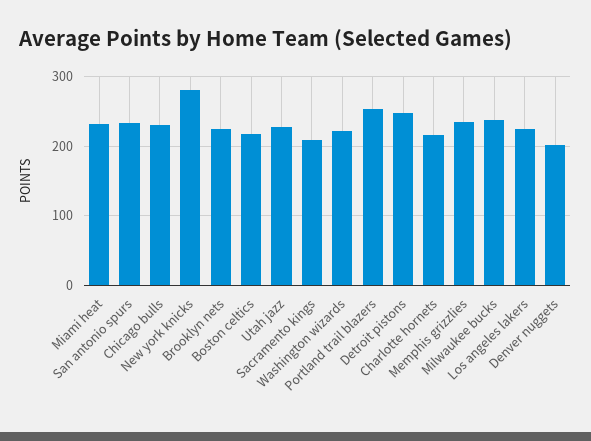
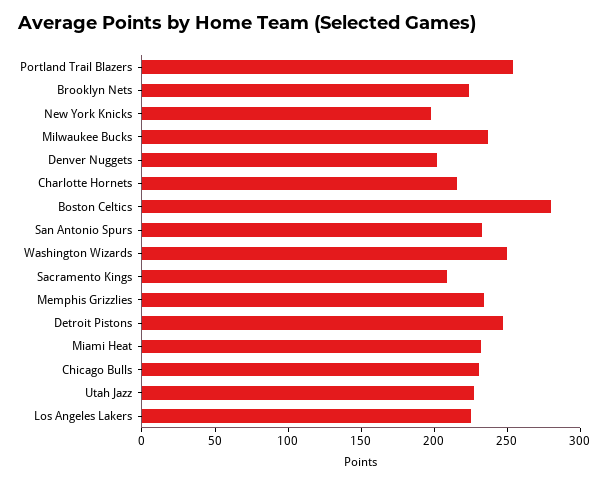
  {
    "Miami heat": 230,
    "San antonio spurs": 230,
    "Chicago bulls": 230,
-   "New york knicks": 280,
+   "New york knicks": 200,
    "Brooklyn nets": 220,
-   "Boston celtics": 220,
+   "Boston celtics": 280,
    "Utah jazz": 230,
    "Sacramento kings": 210,
-   "Washington wizards": 220,
+   "Washington wizards": 250,
    "Portland trail blazers": 250,
    "Detroit pistons": 250,
    "Charlotte hornets": 220,
    "Memphis grizzlies": 230,
    "Milwaukee bucks": 240,
    "Los angeles lakers": 230,
    "Denver nuggets": 200
  }

